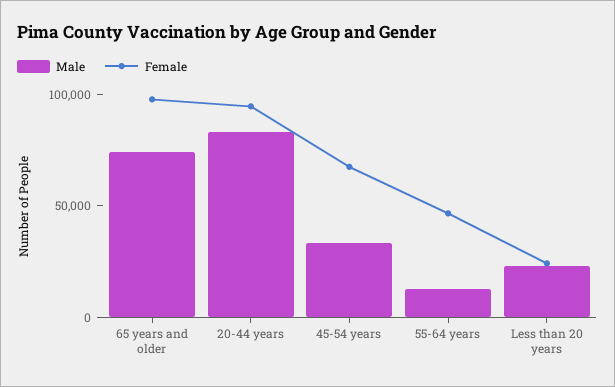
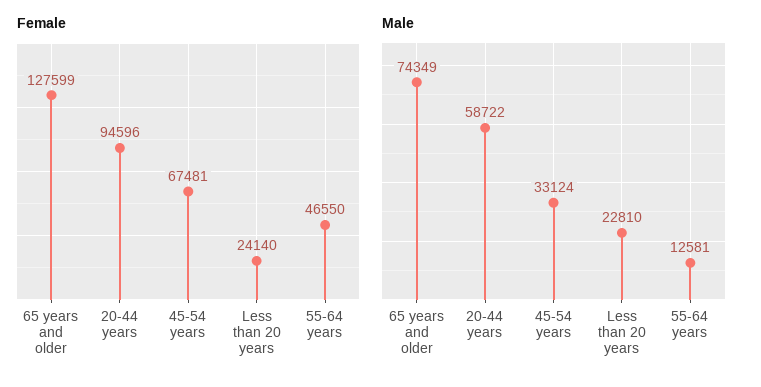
  {
    "Male": {
      "65 years and older": 74349,
-     "20-44 years": 80000,
+     "20-44 years": 58722,
      "45-54 years": 33124,
      "55-64 years": 12581,
      "Less than 20 years": 22810
    },
    "Female": {
-     "65 years and older": 100000,
+     "65 years and older": 127599,
      "20-44 years": 94596,
      "45-54 years": 67481,
      "55-64 years": 46550,
      "Less than 20 years": 24140
    }
  }

